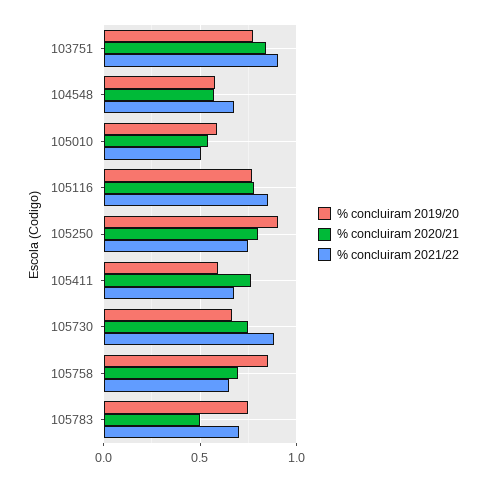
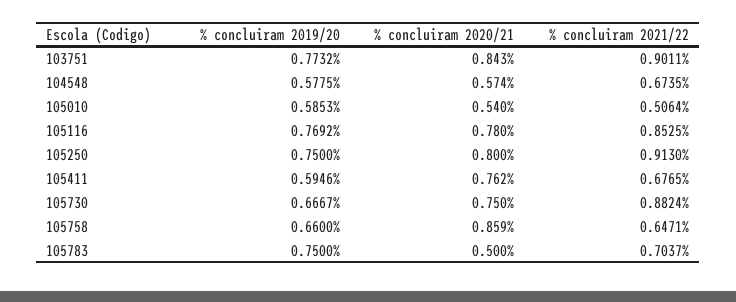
  {
    "% concluiram 2019/20": {
      "103751": 0.7732,
      "104548": 0.5775,
      "105010": 0.5853,
      "105116": 0.7692,
-     "105250": 0.9,
+     "105250": 0.75,
      "105411": 0.5946,
      "105730": 0.6667,
-     "105758": 0.85,
+     "105758": 0.66,
      "105783": 0.75
    },
    "% concluiram 2020/21": {
      "103751": 0.843,
      "104548": 0.574,
      "105010": 0.54,
      "105116": 0.78,
      "105250": 0.8,
      "105411": 0.762,
      "105730": 0.75,
-     "105758": 0.7,
+     "105758": 0.859,
      "105783": 0.5
    },
    "% concluiram 2021/22": {
      "103751": 0.9011,
      "104548": 0.6735,
      "105010": 0.5064,
      "105116": 0.8525,
-     "105250": 0.75,
+     "105250": 0.913,
      "105411": 0.6765,
      "105730": 0.8824,
      "105758": 0.6471,
      "105783": 0.7037
    }
  }

